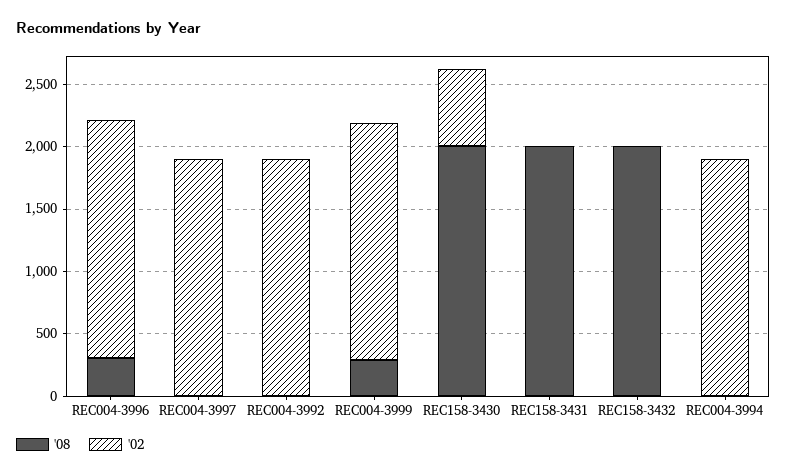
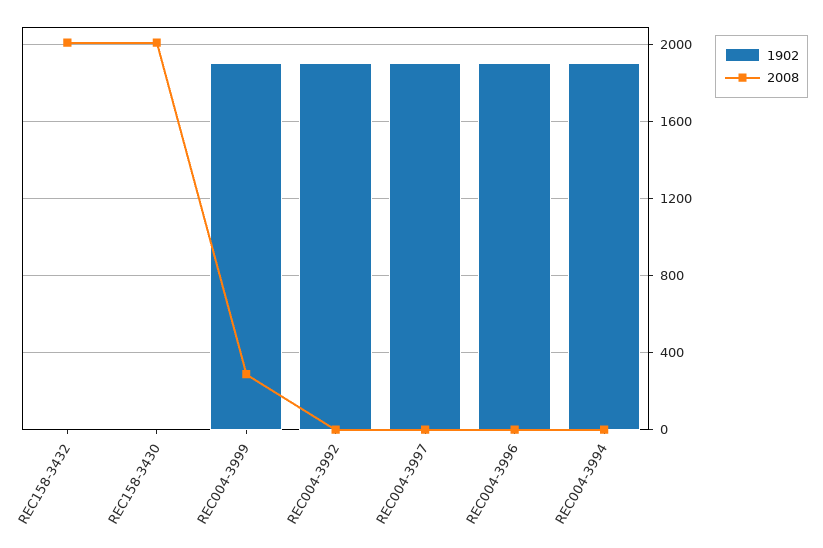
  {
    "'08": {
-     "REC004-3996": 300,
+     "REC004-3996": 0,
      "REC004-3997": 0,
      "REC004-3992": 0,
      "REC004-3999": 300,
      "REC158-3430": 2000,
-     "REC158-3431": 2000,
      "REC158-3432": 2000,
      "REC004-3994": 0
    },
    "'02": {
      "REC004-3996": 1900,
      "REC004-3997": 1900,
      "REC004-3992": 1900,
      "REC004-3999": 1900,
-     "REC158-3430": 600,
+     "REC158-3430": 0,
-     "REC158-3431": 0,
      "REC158-3432": 0,
      "REC004-3994": 1900
    }
  }

